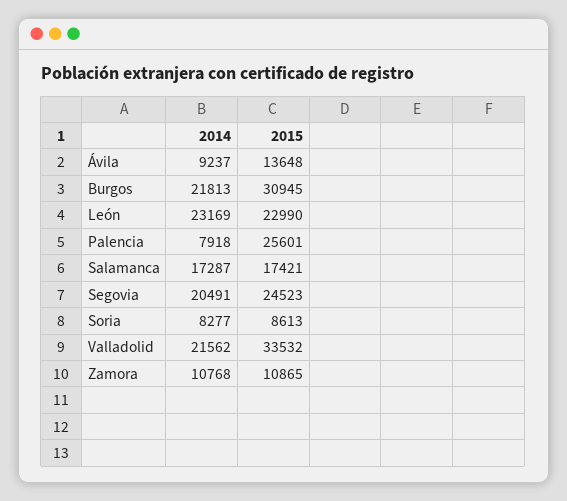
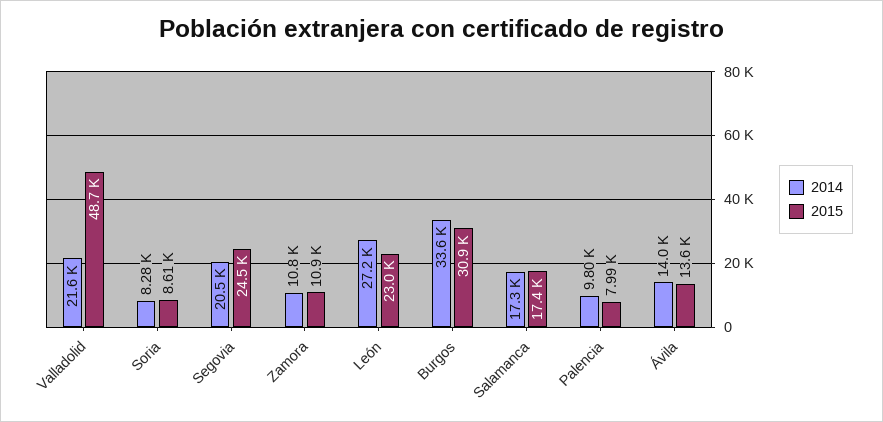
  {
    "2014": {
-     "Ávila": 9237,
+     "Ávila": 14000,
-     "Burgos": 21813,
+     "Burgos": 33600,
-     "León": 23169,
+     "León": 27200,
-     "Palencia": 7918,
+     "Palencia": 9800,
      "Salamanca": 17287,
      "Segovia": 20491,
      "Soria": 8277,
      "Valladolid": 21562,
      "Zamora": 10768
    },
    "2015": {
      "Ávila": 13648,
      "Burgos": 30945,
      "León": 22990,
-     "Palencia": 25601,
+     "Palencia": 7990,
      "Salamanca": 17421,
      "Segovia": 24523,
      "Soria": 8613,
-     "Valladolid": 33532,
+     "Valladolid": 48700,
      "Zamora": 10865
    }
  }

